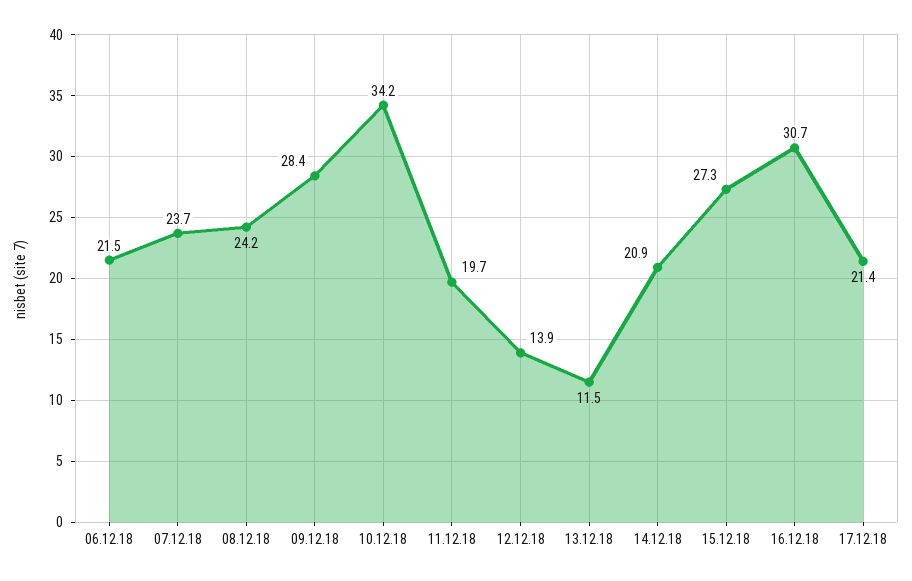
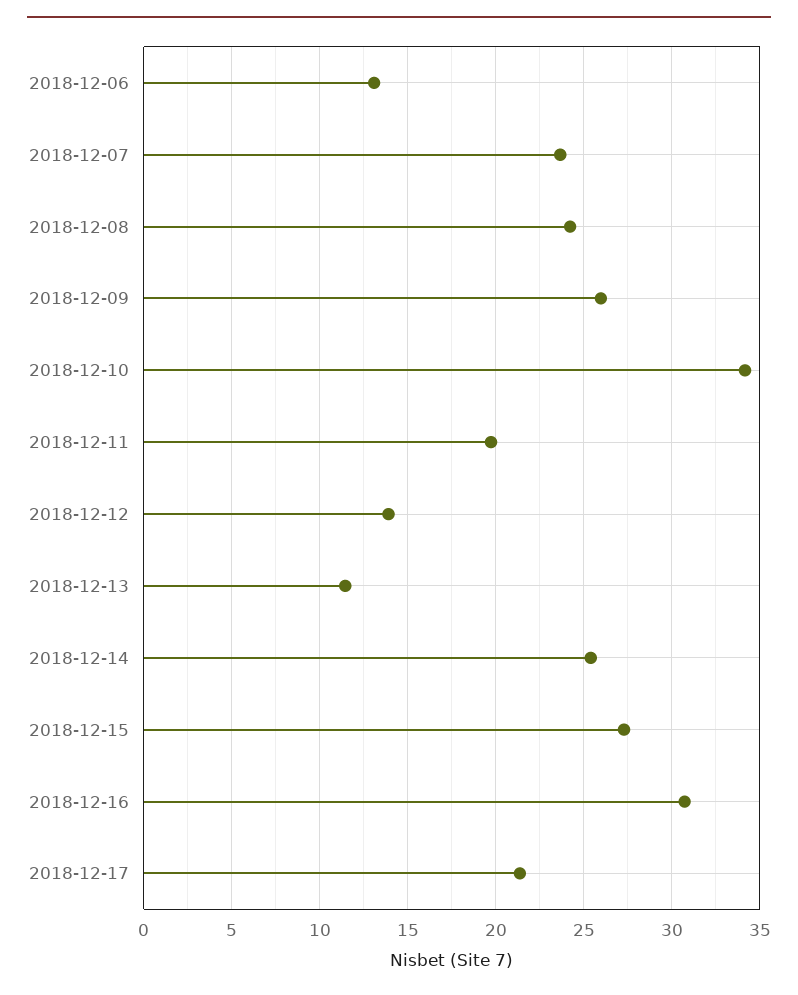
  {
-   "06.12.18": 21.5,
+   "06.12.18": 13,
    "07.12.18": 23.7,
    "08.12.18": 24.2,
-   "09.12.18": 28.4,
+   "09.12.18": 26,
    "10.12.18": 34.2,
    "11.12.18": 19.7,
    "12.12.18": 13.9,
    "13.12.18": 11.5,
-   "14.12.18": 20.9,
+   "14.12.18": 25.5,
    "15.12.18": 27.3,
    "16.12.18": 30.7,
    "17.12.18": 21.4
  }

